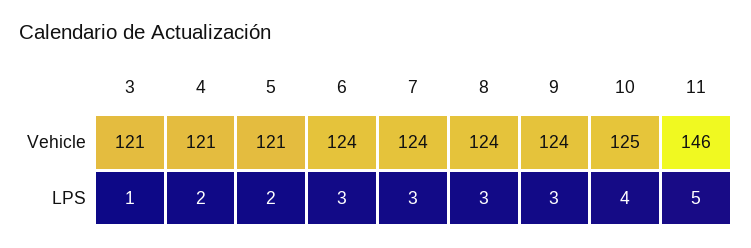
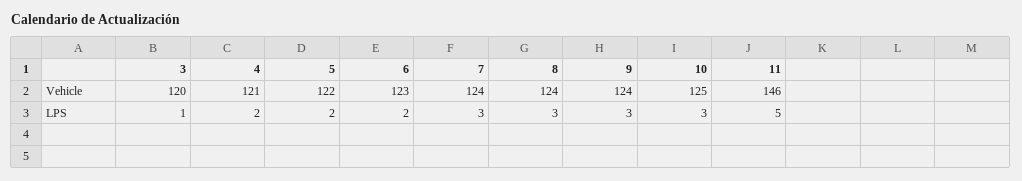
  {
    "3": {
-     "Vehicle": 121,
+     "Vehicle": 120,
      "LPS": 1
    },
    "4": {
      "Vehicle": 121,
      "LPS": 2
    },
    "5": {
-     "Vehicle": 121,
+     "Vehicle": 122,
      "LPS": 2
    },
    "6": {
-     "Vehicle": 124,
+     "Vehicle": 123,
-     "LPS": 3
+     "LPS": 2
    },
    "7": {
      "Vehicle": 124,
      "LPS": 3
    },
    "8": {
      "Vehicle": 124,
      "LPS": 3
    },
    "9": {
      "Vehicle": 124,
      "LPS": 3
    },
    "10": {
      "Vehicle": 125,
-     "LPS": 4
+     "LPS": 3
    },
    "11": {
      "Vehicle": 146,
      "LPS": 5
    }
  }

